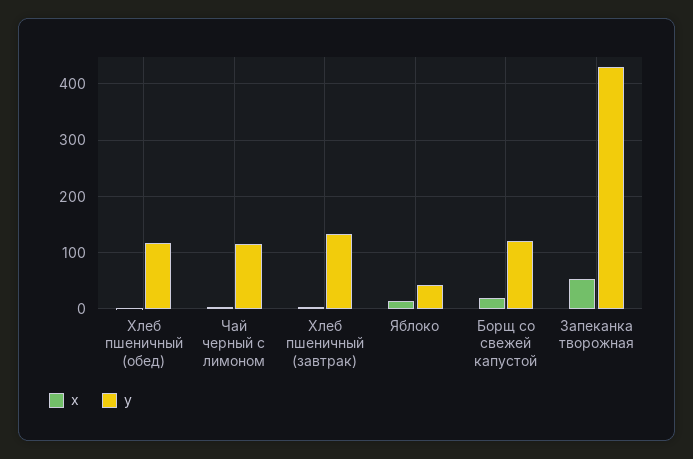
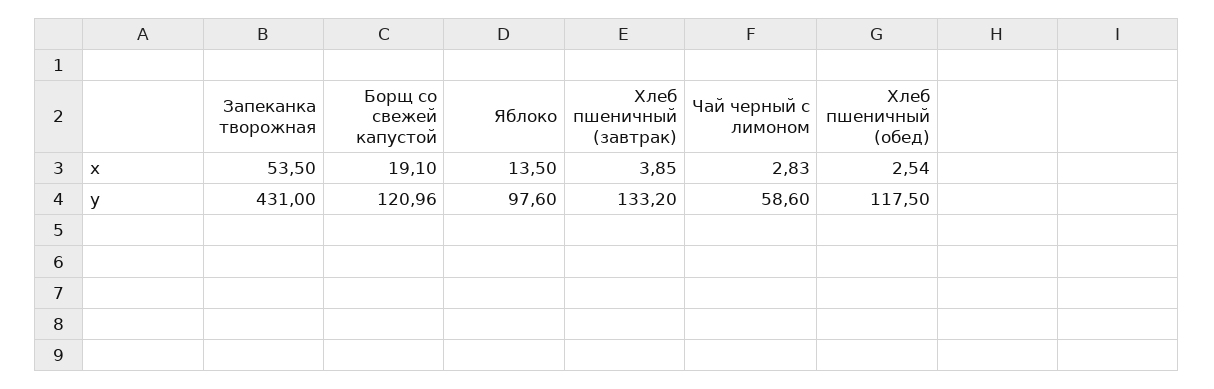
  {
    "x": {
      "Хлеб пшеничный (обед)": 2.54,
      "Чай черный с лимоном": 2.83,
      "Хлеб пшеничный (завтрак)": 3.85,
      "Яблоко": 13.5,
      "Борщ со свежей капустой": 19.1,
      "Запеканка творожная": 53.5
    },
    "y": {
      "Хлеб пшеничный (обед)": 117.5,
-     "Чай черный с лимоном": 120,
+     "Чай черный с лимоном": 58.6,
      "Хлеб пшеничный (завтрак)": 133.2,
-     "Яблоко": 40,
+     "Яблоко": 97.6,
      "Борщ со свежей капустой": 120.96,
      "Запеканка творожная": 431
    }
  }

